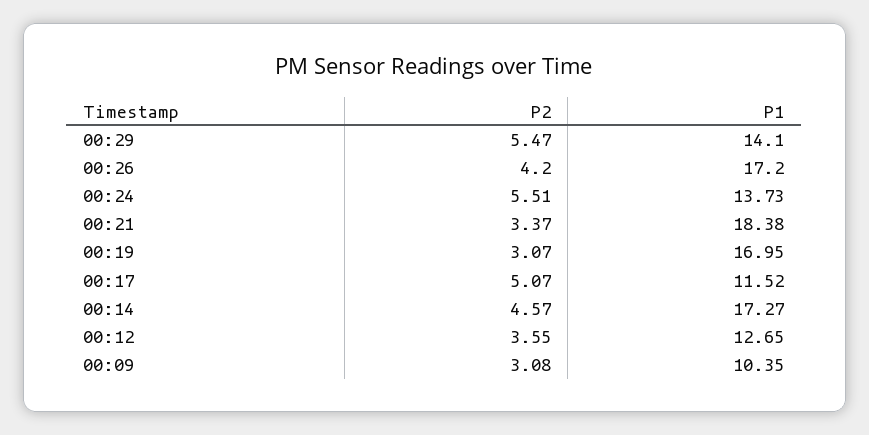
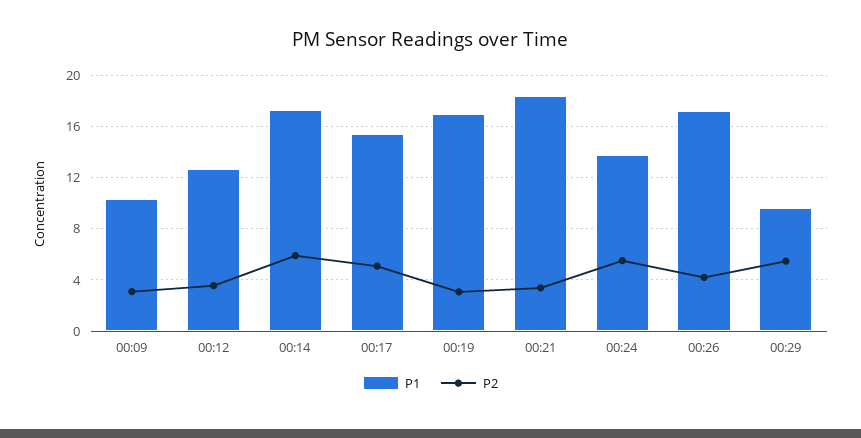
  {
    "P2": {
      "00:29": 5.47,
      "00:26": 4.2,
      "00:24": 5.51,
      "00:21": 3.37,
      "00:19": 3.07,
      "00:17": 5.07,
-     "00:14": 4.57,
+     "00:14": 6,
      "00:12": 3.55,
      "00:09": 3.08
    },
    "P1": {
-     "00:29": 14.1,
+     "00:29": 9.5,
      "00:26": 17.2,
      "00:24": 13.73,
      "00:21": 18.38,
      "00:19": 16.95,
-     "00:17": 11.52,
+     "00:17": 15.5,
      "00:14": 17.27,
      "00:12": 12.65,
      "00:09": 10.35
    }
  }

